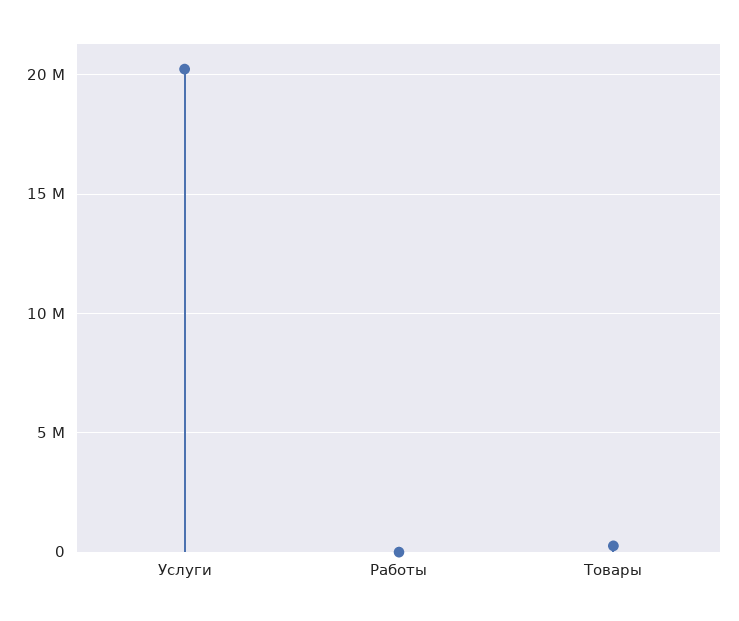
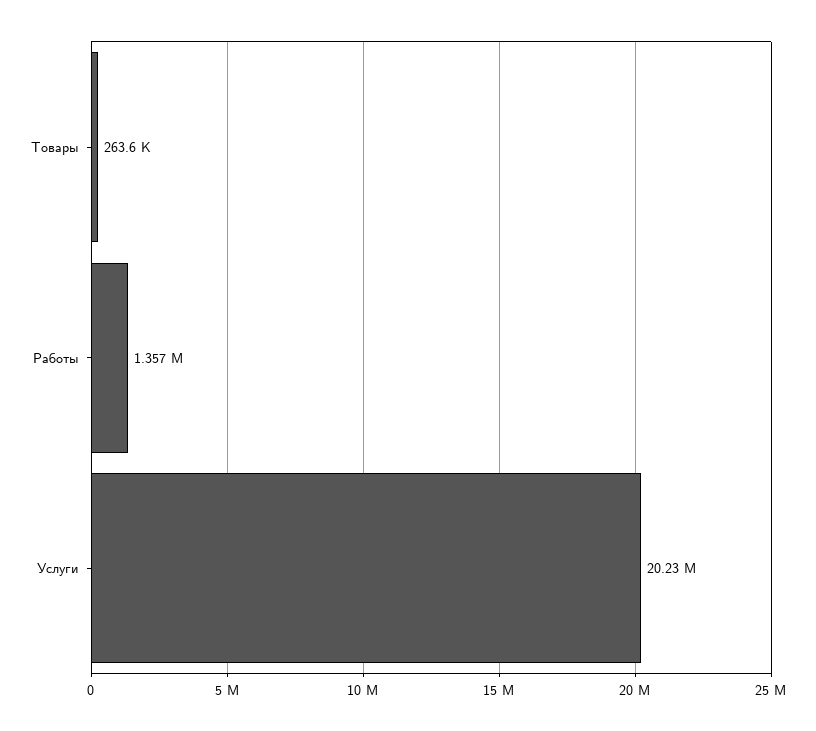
  {
    "Услуги": 20230000,
-   "Работы": 0,
+   "Работы": 1357000,
    "Товары": 263600
  }

